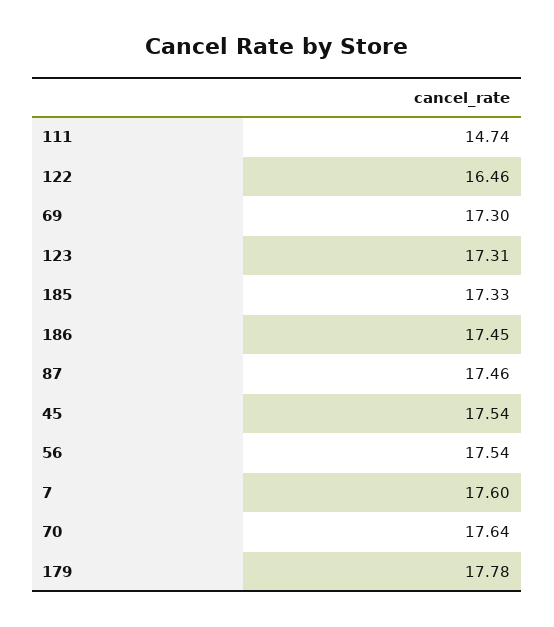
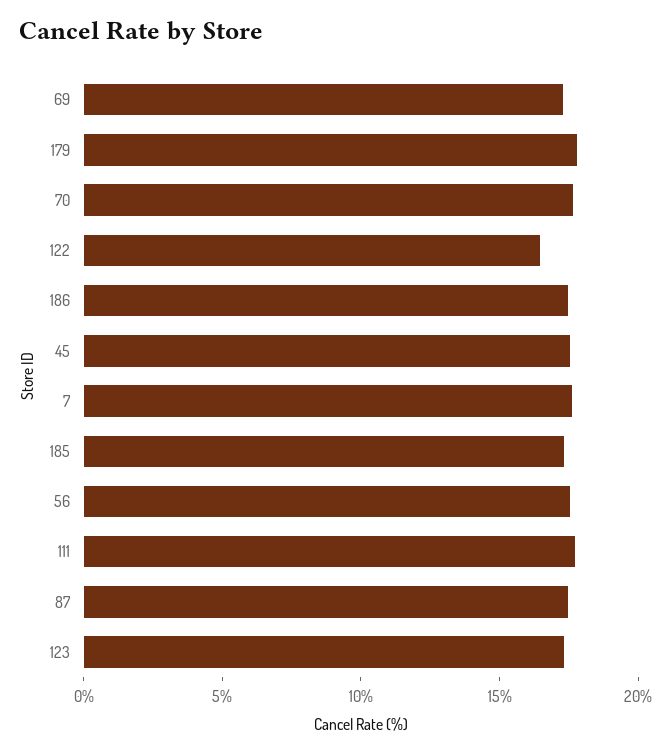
  {
-   "111": 14.74,
+   "111": 18,
    "122": 16.46,
    "69": 17.3,
    "123": 17.31,
    "185": 17.33,
    "186": 17.45,
    "87": 17.46,
    "45": 17.54,
    "56": 17.54,
    "7": 17.6,
    "70": 17.64,
    "179": 17.78
  }

